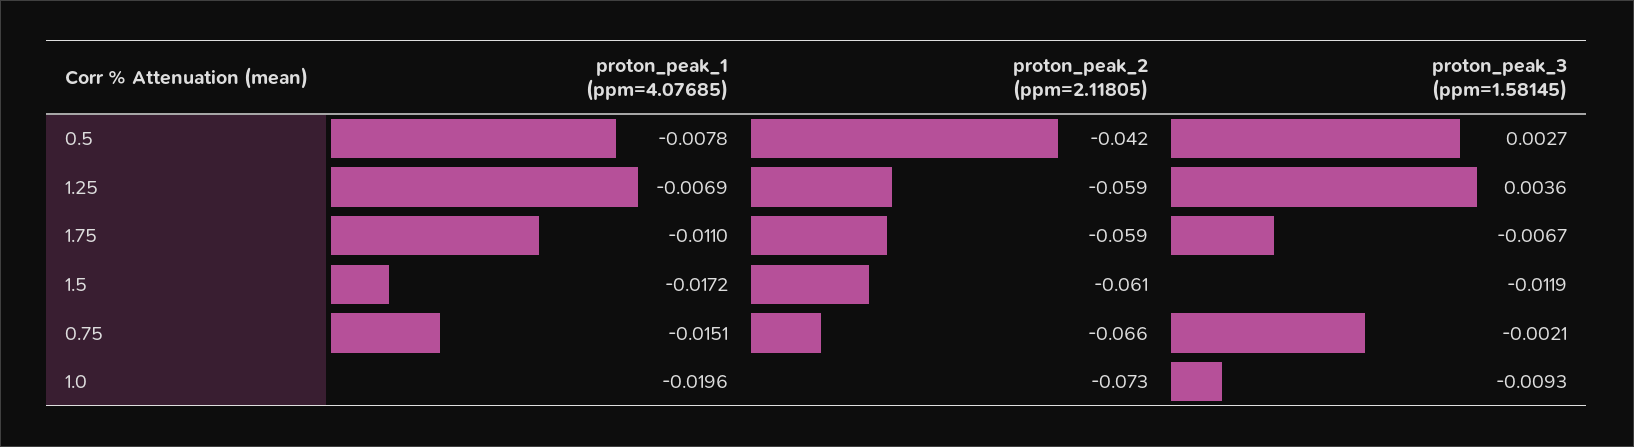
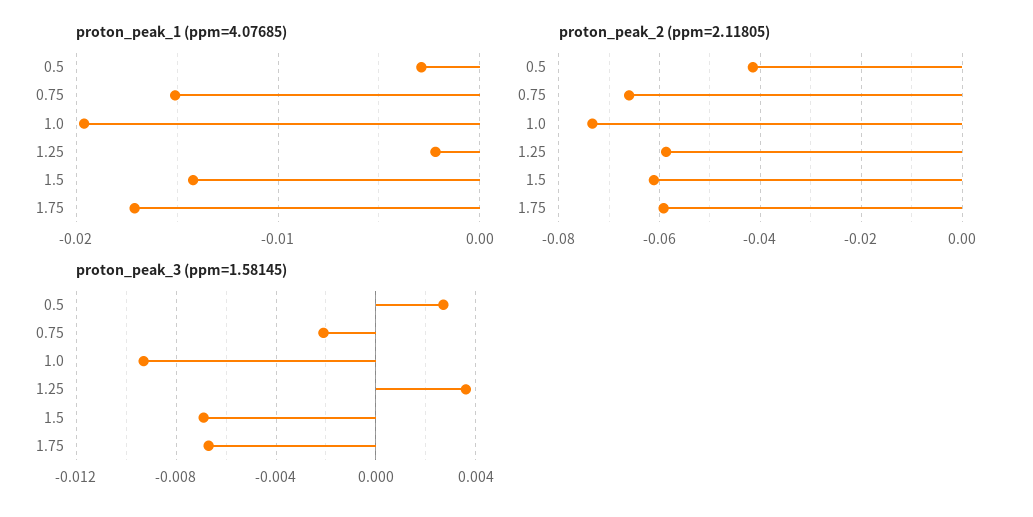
  {
    "proton_peak_1 (ppm=4.07685)": {
-     "0.5": -0.0078,
+     "0.5": -0.003,
-     "1.25": -0.0069,
+     "1.25": -0.002,
-     "1.75": -0.011,
+     "1.75": -0.017,
-     "1.5": -0.0172,
+     "1.5": -0.014,
      "0.75": -0.0151,
      "1.0": -0.0196
    },
    "proton_peak_2 (ppm=2.11805)": {
      "0.5": -0.042,
      "1.25": -0.059,
      "1.75": -0.059,
      "1.5": -0.061,
      "0.75": -0.066,
      "1.0": -0.073
    },
    "proton_peak_3 (ppm=1.58145)": {
      "0.5": 0.0027,
      "1.25": 0.0036,
      "1.75": -0.0067,
-     "1.5": -0.0119,
+     "1.5": -0.007,
      "0.75": -0.0021,
      "1.0": -0.0093
    }
  }

